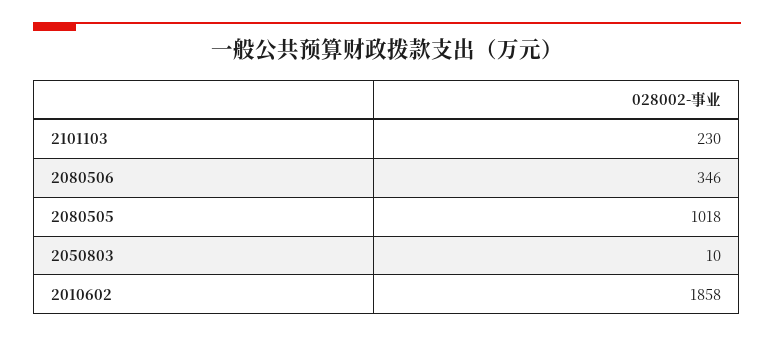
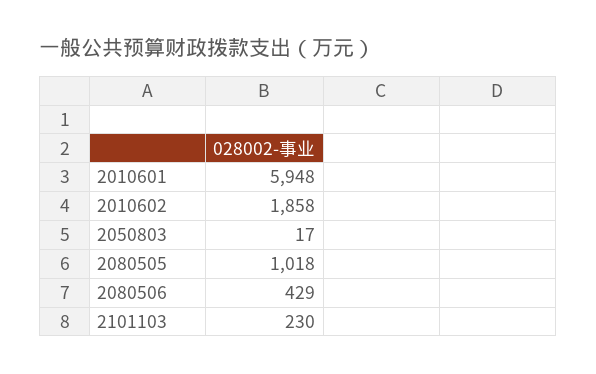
  {
    "2101103": 230,
-   "2080506": 346,
+   "2080506": 429,
    "2080505": 1018,
-   "2050803": 10,
+   "2050803": 17,
-   "2010602": 1858
+   "2010602": 1858,
+   "2010601": 5948
  }

